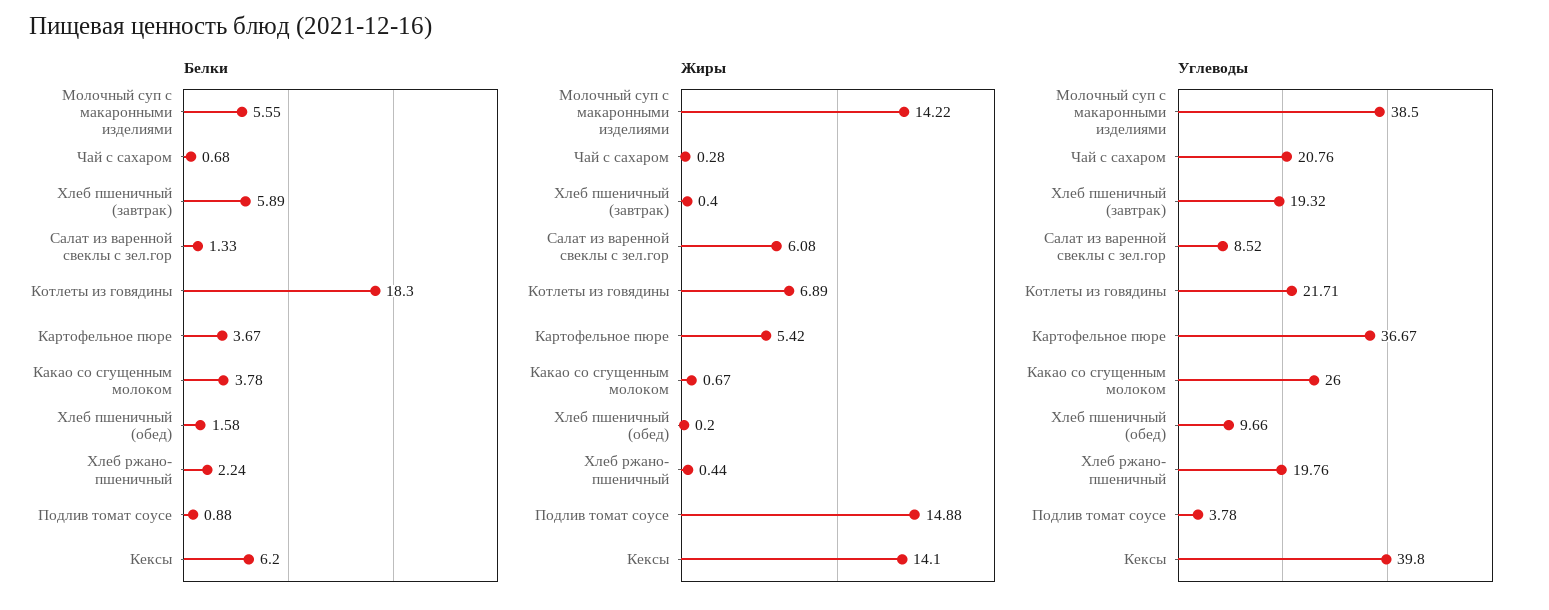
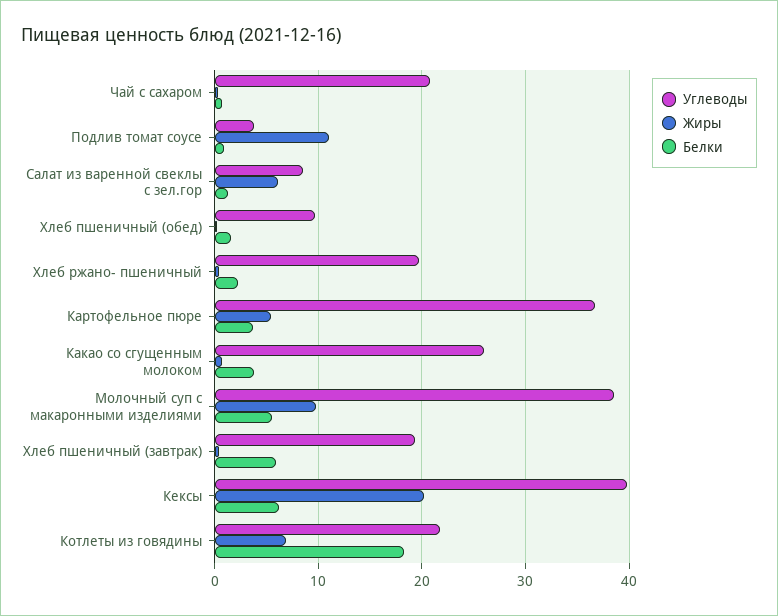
  {
    "Белки": {
      "Молочный суп с макаронными изделиями": 5.55,
      "Чай с сахаром": 0.68,
      "Хлеб пшеничный (завтрак)": 5.89,
      "Салат из варенной свеклы с зел.гор": 1.33,
      "Котлеты из говядины": 18.3,
      "Картофельное пюре": 3.67,
      "Какао со сгущенным молоком": 3.78,
      "Хлеб пшеничный (обед)": 1.58,
      "Хлеб ржано- пшеничный": 2.24,
      "Подлив томат соусе": 0.88,
      "Кексы": 6.2
    },
    "Жиры": {
-     "Молочный суп с макаронными изделиями": 14.22,
+     "Молочный суп с макаронными изделиями": 10,
      "Чай с сахаром": 0.28,
      "Хлеб пшеничный (завтрак)": 0.4,
      "Салат из варенной свеклы с зел.гор": 6.08,
      "Котлеты из говядины": 6.89,
      "Картофельное пюре": 5.42,
      "Какао со сгущенным молоком": 0.67,
      "Хлеб пшеничный (обед)": 0.2,
      "Хлеб ржано- пшеничный": 0.44,
-     "Подлив томат соусе": 14.88,
+     "Подлив томат соусе": 11,
-     "Кексы": 14.1
+     "Кексы": 20
    },
    "Углеводы": {
      "Молочный суп с макаронными изделиями": 38.5,
      "Чай с сахаром": 20.76,
      "Хлеб пшеничный (завтрак)": 19.32,
      "Салат из варенной свеклы с зел.гор": 8.52,
      "Котлеты из говядины": 21.71,
      "Картофельное пюре": 36.67,
      "Какао со сгущенным молоком": 26,
      "Хлеб пшеничный (обед)": 9.66,
      "Хлеб ржано- пшеничный": 19.76,
      "Подлив томат соусе": 3.78,
      "Кексы": 39.8
    }
  }

